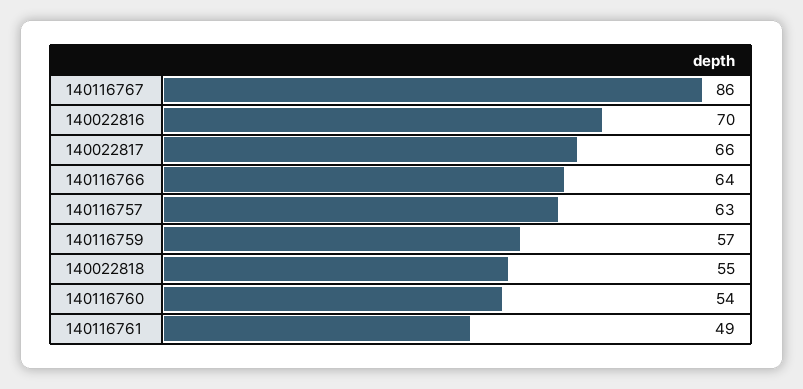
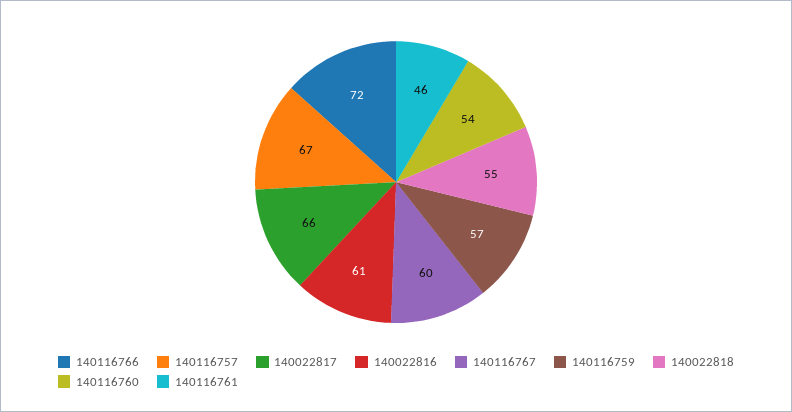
  {
-   "140116767": 86,
+   "140116767": 60,
-   "140022816": 70,
+   "140022816": 61,
    "140022817": 66,
-   "140116766": 64,
+   "140116766": 72,
-   "140116757": 63,
+   "140116757": 67,
    "140116759": 57,
    "140022818": 55,
    "140116760": 54,
-   "140116761": 49
+   "140116761": 46
  }

